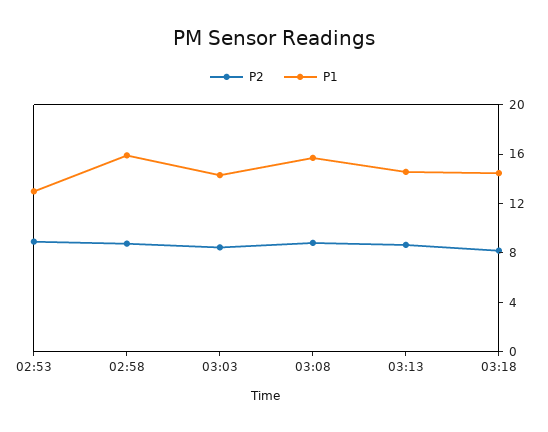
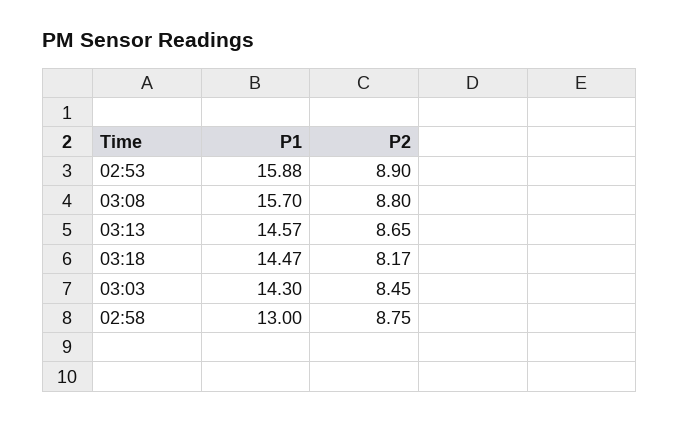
  {
    "P2": {
      "02:53": 8.9,
      "02:58": 8.75,
      "03:03": 8.45,
      "03:08": 8.8,
      "03:13": 8.65,
      "03:18": 8.17
    },
    "P1": {
-     "02:53": 13,
+     "02:53": 15.88,
-     "02:58": 16,
+     "02:58": 13,
      "03:03": 14.3,
      "03:08": 15.7,
      "03:13": 14.57,
      "03:18": 14.47
    }
  }

